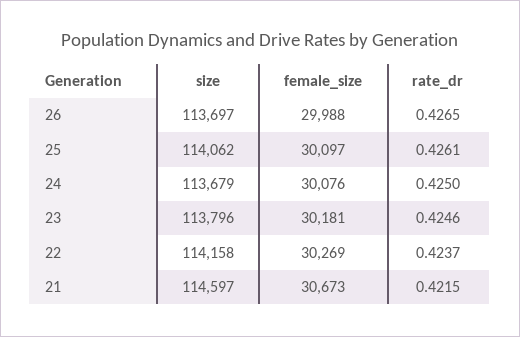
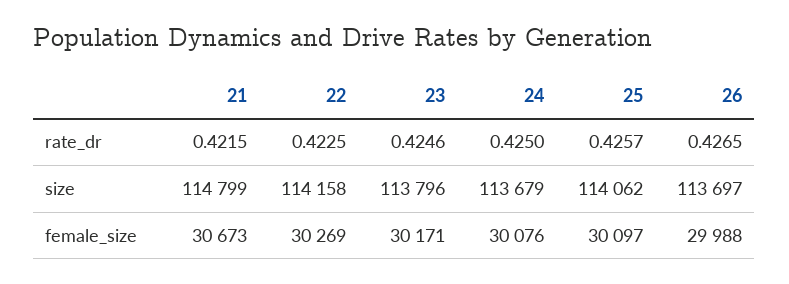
  {
    "size": {
      "26": 113697,
      "25": 114062,
      "24": 113679,
      "23": 113796,
      "22": 114158,
-     "21": 114597
+     "21": 114799
    },
    "female_size": {
      "26": 29988,
      "25": 30097,
      "24": 30076,
-     "23": 30181,
+     "23": 30171,
      "22": 30269,
      "21": 30673
    },
    "rate_dr": {
      "26": 0.4265,
-     "25": 0.4261,
+     "25": 0.4257,
      "24": 0.425,
      "23": 0.4246,
-     "22": 0.4237,
+     "22": 0.4225,
      "21": 0.4215
    }
  }

